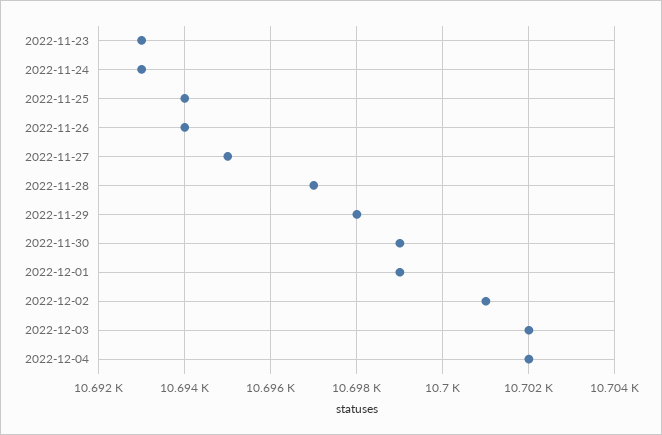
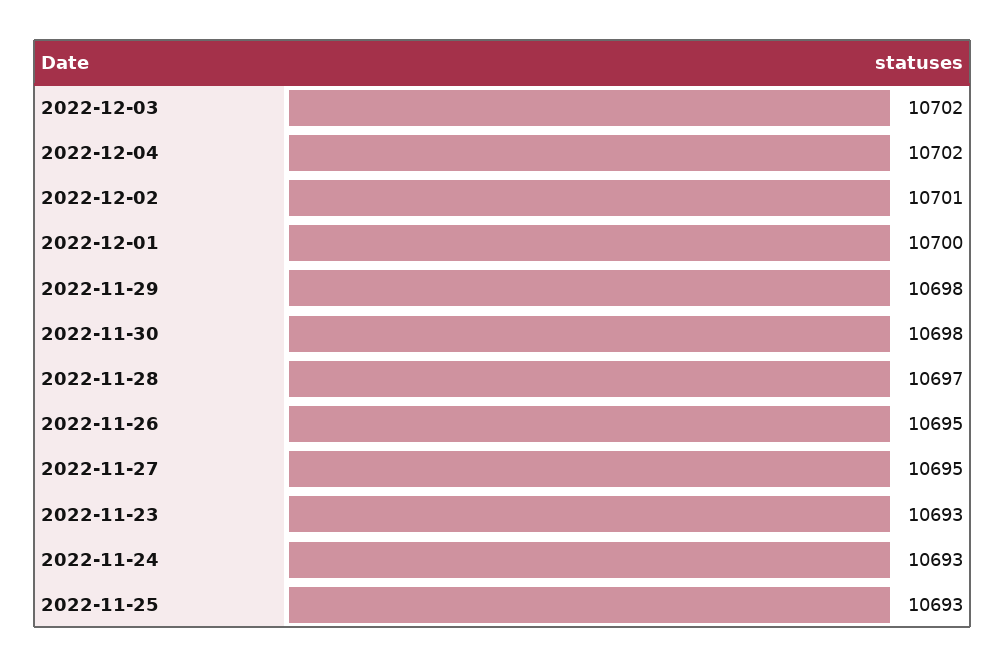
  {
    "2022-11-23": 10693,
    "2022-11-24": 10693,
-   "2022-11-25": 10694,
+   "2022-11-25": 10693,
-   "2022-11-26": 10694,
+   "2022-11-26": 10695,
    "2022-11-27": 10695,
    "2022-11-28": 10697,
    "2022-11-29": 10698,
-   "2022-11-30": 10699,
+   "2022-11-30": 10698,
-   "2022-12-01": 10699,
+   "2022-12-01": 10700,
    "2022-12-02": 10701,
    "2022-12-03": 10702,
    "2022-12-04": 10702
  }

